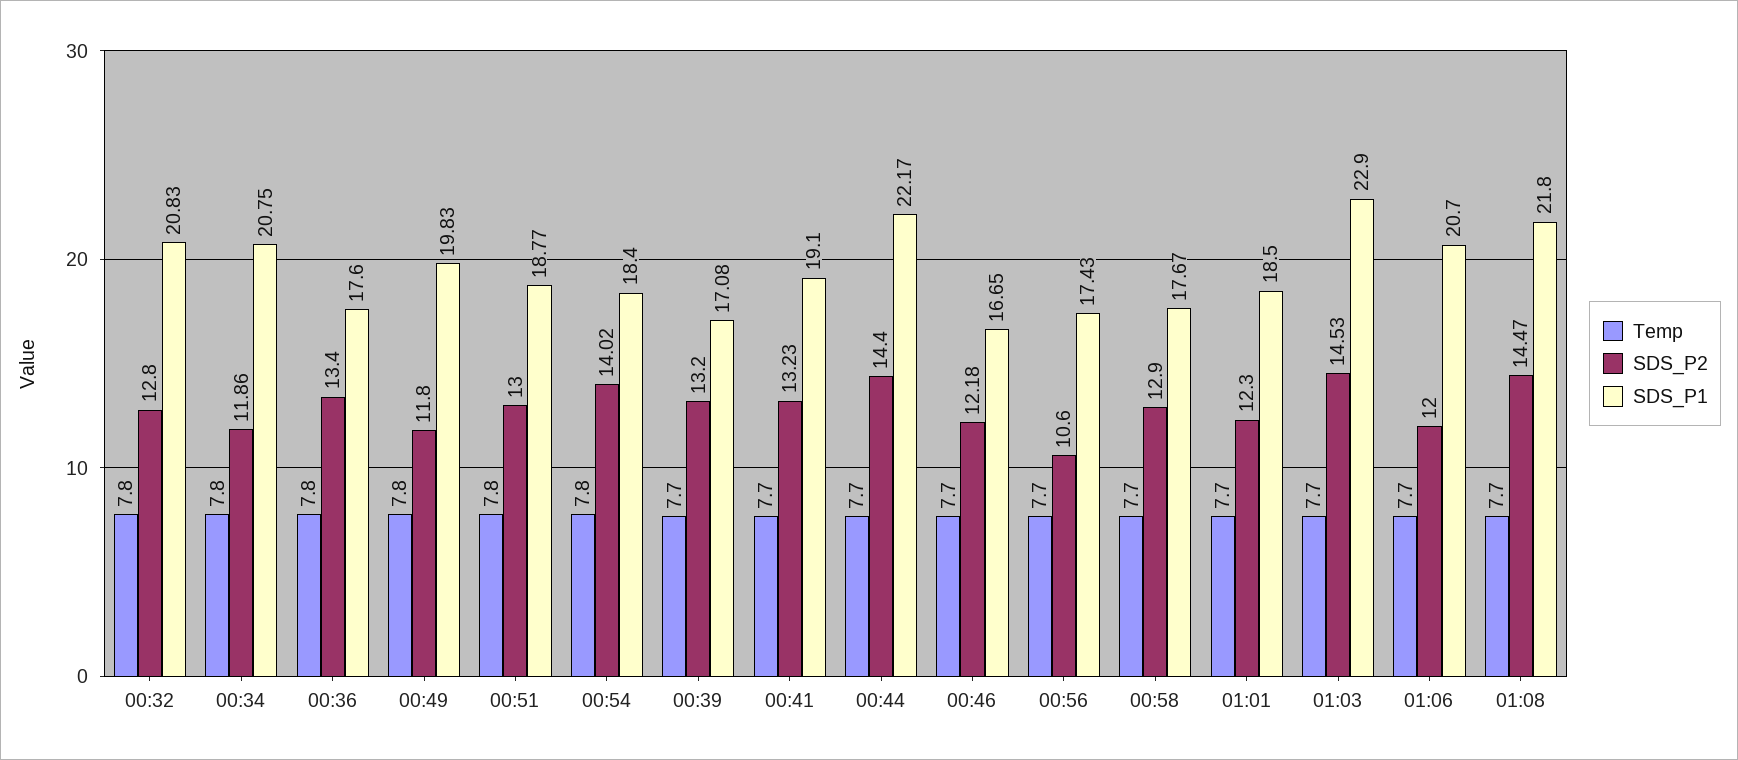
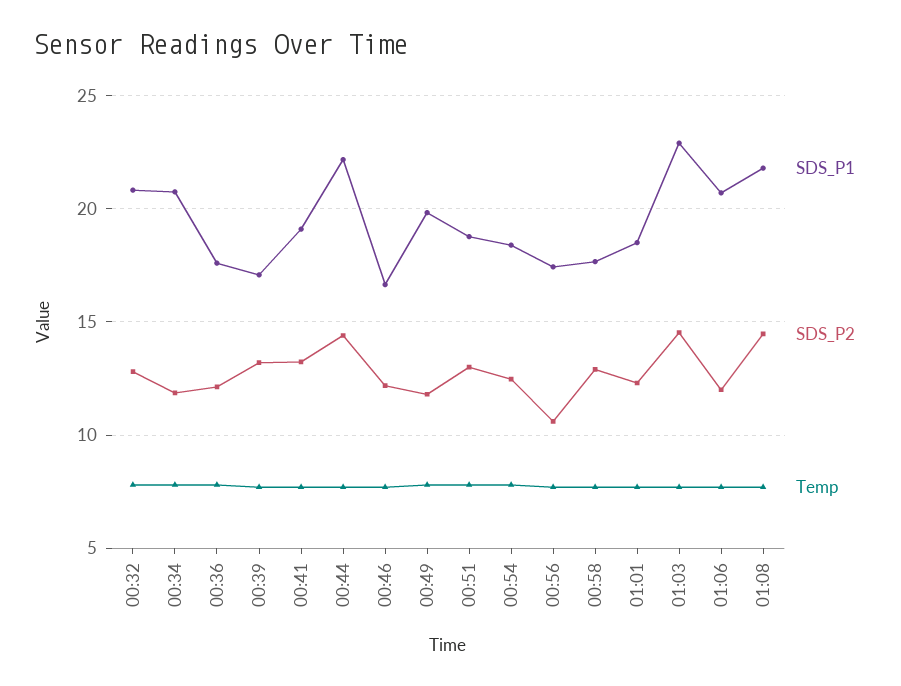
  {
    "Temp": {
      "00:32": 7.8,
      "00:34": 7.8,
      "00:36": 7.8,
      "00:49": 7.8,
      "00:51": 7.8,
      "00:54": 7.8,
      "00:39": 7.7,
      "00:41": 7.7,
      "00:44": 7.7,
      "00:46": 7.7,
      "00:56": 7.7,
      "00:58": 7.7,
      "01:01": 7.7,
      "01:03": 7.7,
      "01:06": 7.7,
      "01:08": 7.7
    },
    "SDS_P2": {
      "00:32": 12.8,
      "00:34": 11.86,
-     "00:36": 13.4,
+     "00:36": 12,
      "00:49": 11.8,
      "00:51": 13,
-     "00:54": 14.02,
+     "00:54": 12.5,
      "00:39": 13.2,
      "00:41": 13.23,
      "00:44": 14.4,
      "00:46": 12.18,
      "00:56": 10.6,
      "00:58": 12.9,
      "01:01": 12.3,
      "01:03": 14.53,
      "01:06": 12,
      "01:08": 14.47
    },
    "SDS_P1": {
      "00:32": 20.83,
      "00:34": 20.75,
      "00:36": 17.6,
      "00:49": 19.83,
      "00:51": 18.77,
      "00:54": 18.4,
      "00:39": 17.08,
      "00:41": 19.1,
      "00:44": 22.17,
      "00:46": 16.65,
      "00:56": 17.43,
      "00:58": 17.67,
      "01:01": 18.5,
      "01:03": 22.9,
      "01:06": 20.7,
      "01:08": 21.8
    }
  }

